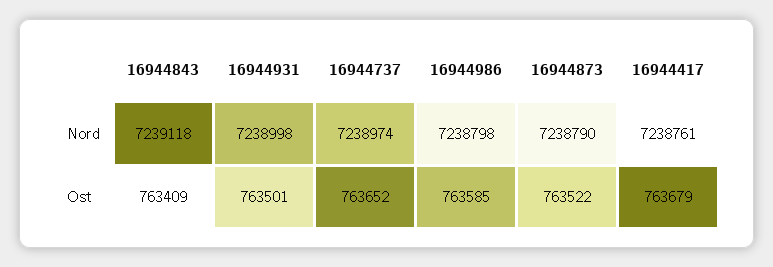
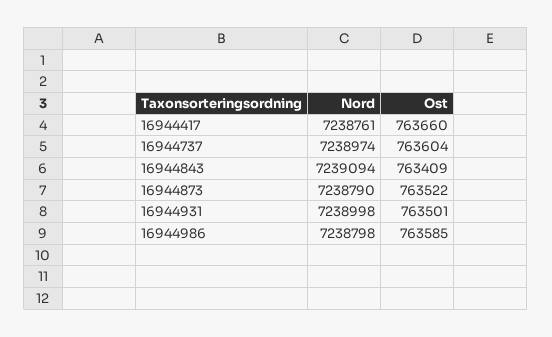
  {
    "16944843": {
-     "Nord": 7239118,
+     "Nord": 7239094,
      "Ost": 763409
    },
    "16944931": {
      "Nord": 7238998,
      "Ost": 763501
    },
    "16944737": {
      "Nord": 7238974,
-     "Ost": 763652
+     "Ost": 763604
    },
    "16944986": {
      "Nord": 7238798,
      "Ost": 763585
    },
    "16944873": {
      "Nord": 7238790,
      "Ost": 763522
    },
    "16944417": {
      "Nord": 7238761,
-     "Ost": 763679
+     "Ost": 763660
    }
  }

